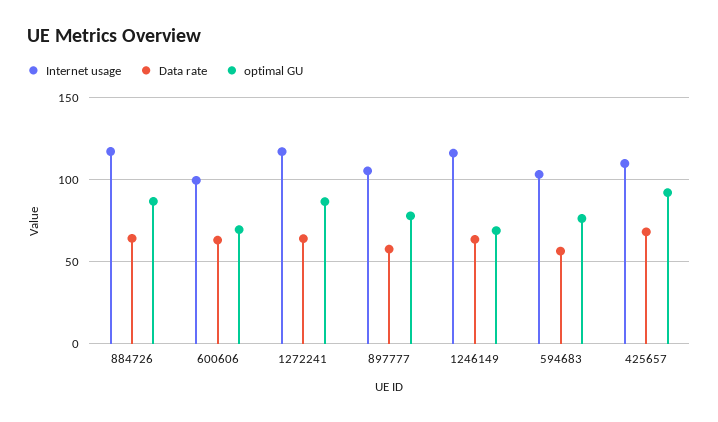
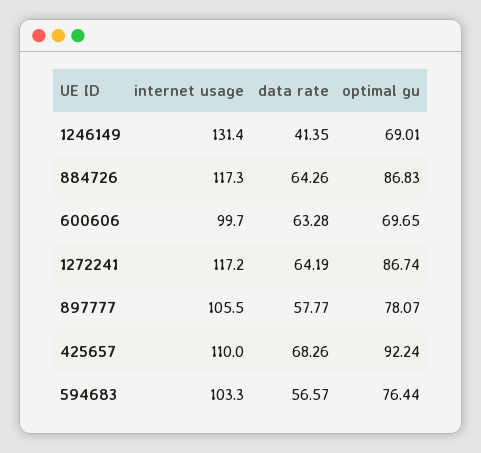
  {
    "Internet usage": {
      "884726": 117.3,
      "600606": 99.7,
      "1272241": 117.2,
      "897777": 105.5,
-     "1246149": 115,
+     "1246149": 131.4,
      "594683": 103.3,
      "425657": 110
    },
    "Data rate": {
      "884726": 64.26,
      "600606": 63.28,
      "1272241": 64.19,
      "897777": 57.77,
-     "1246149": 65,
+     "1246149": 41.35,
      "594683": 56.57,
      "425657": 68.26
    },
    "optimal GU": {
      "884726": 86.83,
      "600606": 69.65,
      "1272241": 86.74,
      "897777": 78.07,
      "1246149": 69.01,
      "594683": 76.44,
      "425657": 92.24
    }
  }

